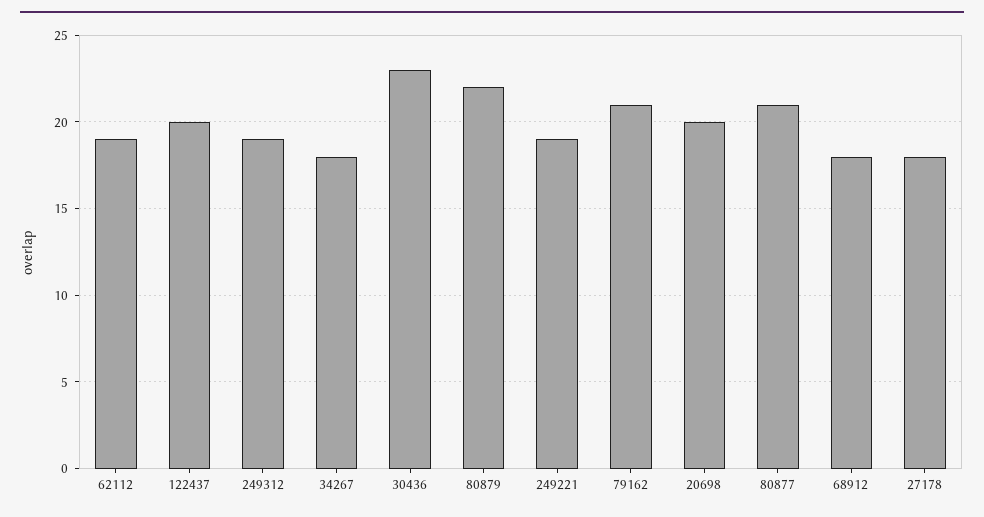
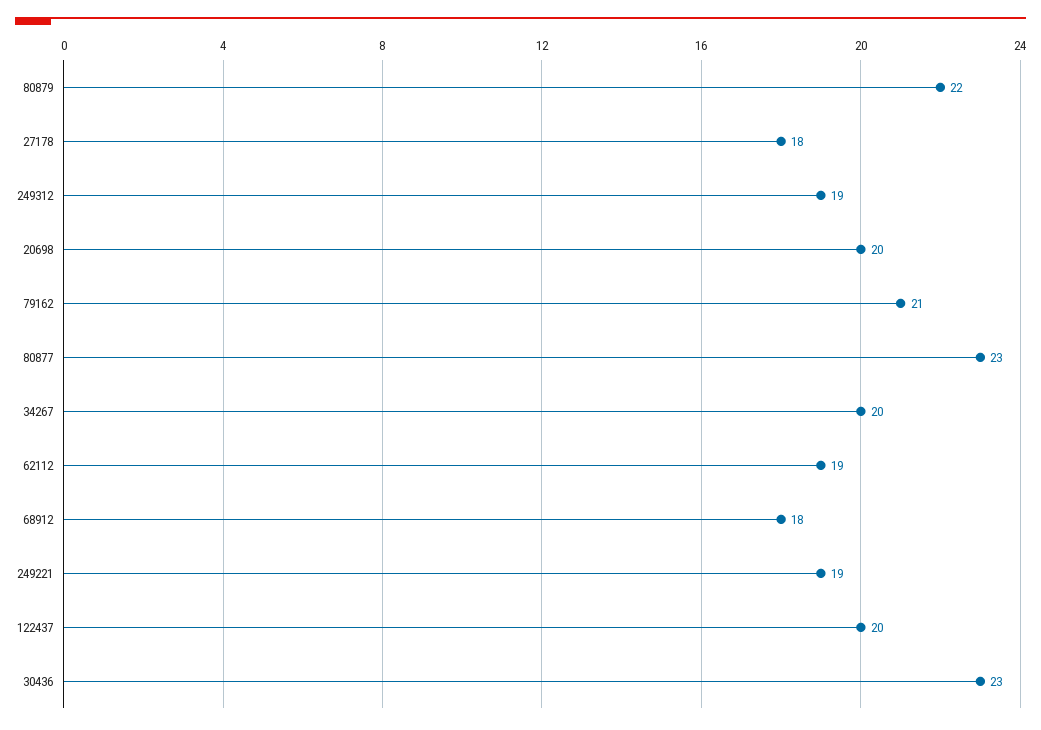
  {
    "62112": 19,
    "122437": 20,
    "249312": 19,
-   "34267": 18,
+   "34267": 20,
    "30436": 23,
    "80879": 22,
    "249221": 19,
    "79162": 21,
    "20698": 20,
-   "80877": 21,
+   "80877": 23,
    "68912": 18,
    "27178": 18
  }

